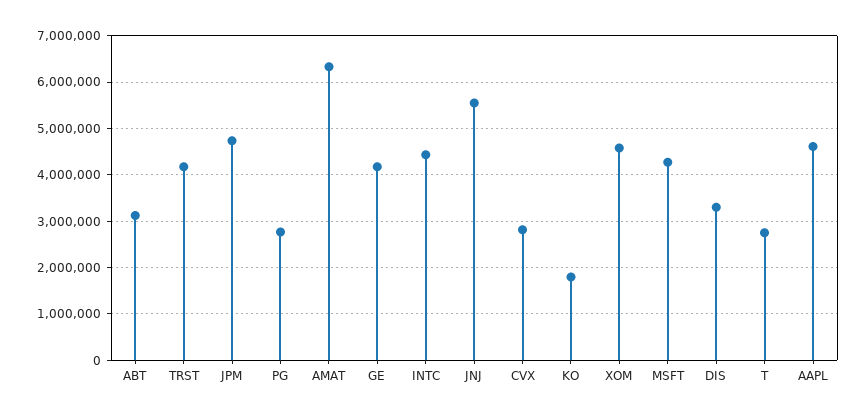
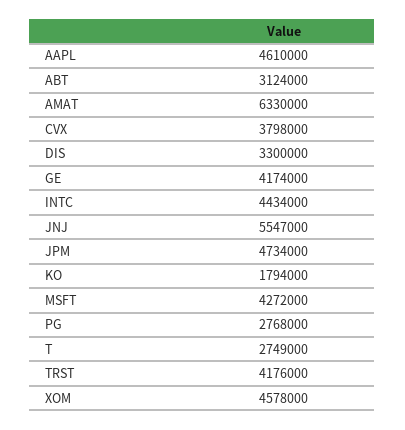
  {
    "ABT": 3124000,
    "TRST": 4176000,
    "JPM": 4734000,
    "PG": 2768000,
    "AMAT": 6330000,
    "GE": 4174000,
    "INTC": 4434000,
    "JNJ": 5547000,
-   "CVX": 2800000,
+   "CVX": 3798000,
    "KO": 1794000,
    "XOM": 4578000,
    "MSFT": 4272000,
    "DIS": 3300000,
    "T": 2749000,
    "AAPL": 4610000
  }

